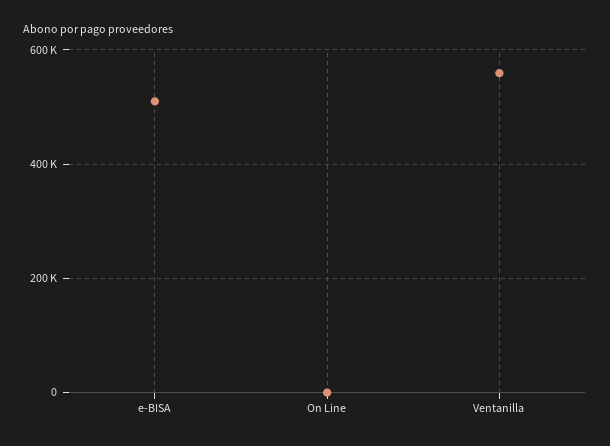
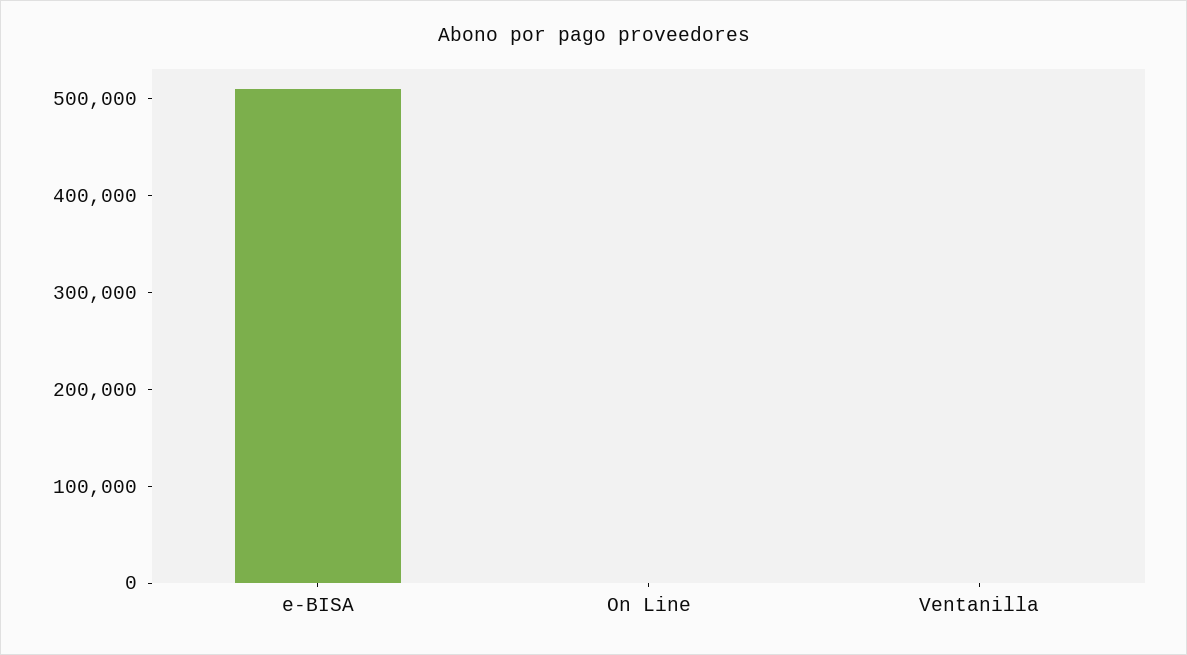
  {
    "e-BISA": 500000,
    "On Line": 0,
-   "Ventanilla": 560000
+   "Ventanilla": 0
  }

